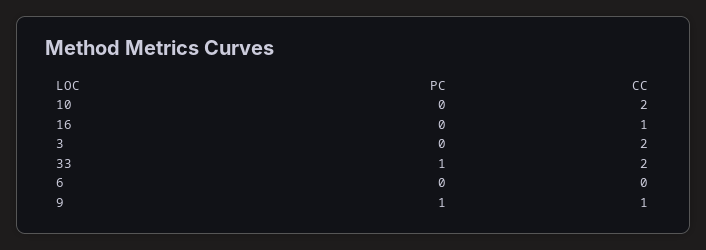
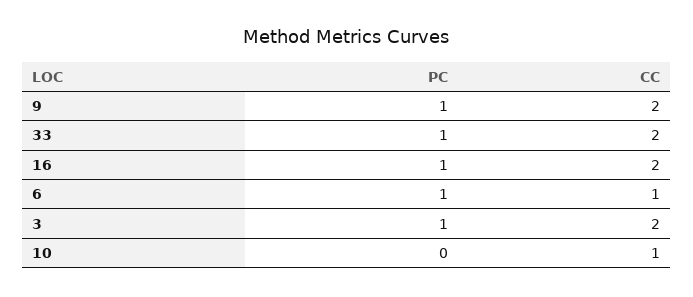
  {
    "PC": {
      "10": 0,
-     "16": 0,
+     "16": 1,
-     "3": 0,
+     "3": 1,
      "33": 1,
-     "6": 0,
+     "6": 1,
      "9": 1
    },
    "CC": {
-     "10": 2,
+     "10": 1,
-     "16": 1,
+     "16": 2,
      "3": 2,
      "33": 2,
-     "6": 0,
+     "6": 1,
-     "9": 1
+     "9": 2
    }
  }

